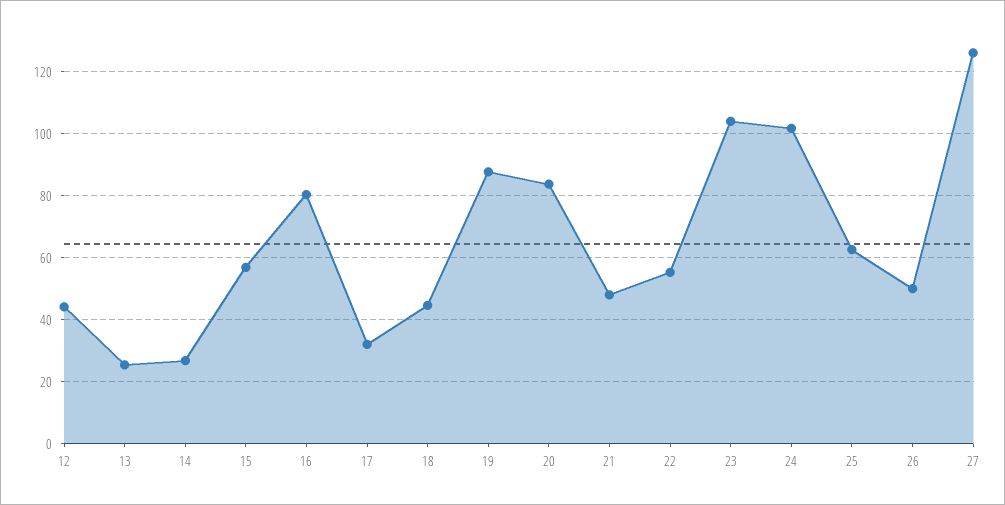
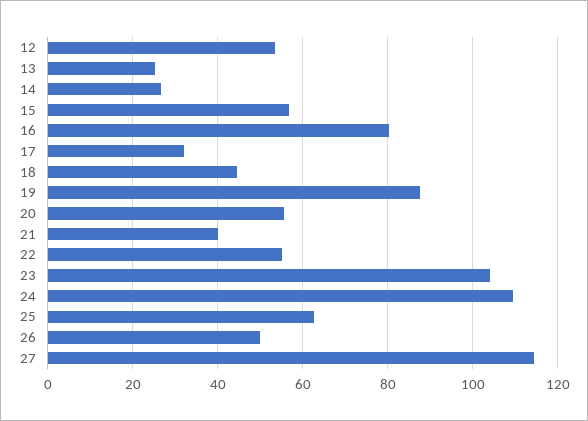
  {
-   "12": 44,
+   "12": 54,
    "13": 26,
    "14": 26,
    "15": 56,
    "16": 80,
    "17": 32,
    "18": 44,
    "19": 88,
-   "20": 84,
+   "20": 56,
-   "21": 48,
+   "21": 40,
    "22": 56,
    "23": 104,
-   "24": 102,
+   "24": 110,
    "25": 62,
    "26": 50,
-   "27": 126
+   "27": 114
  }

